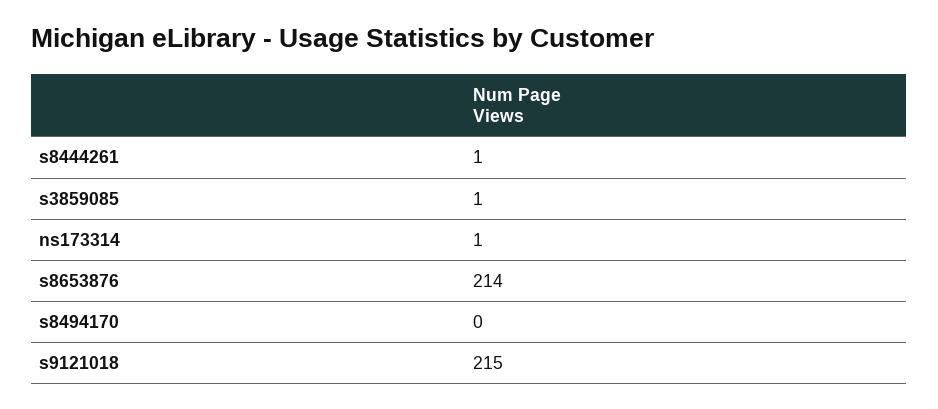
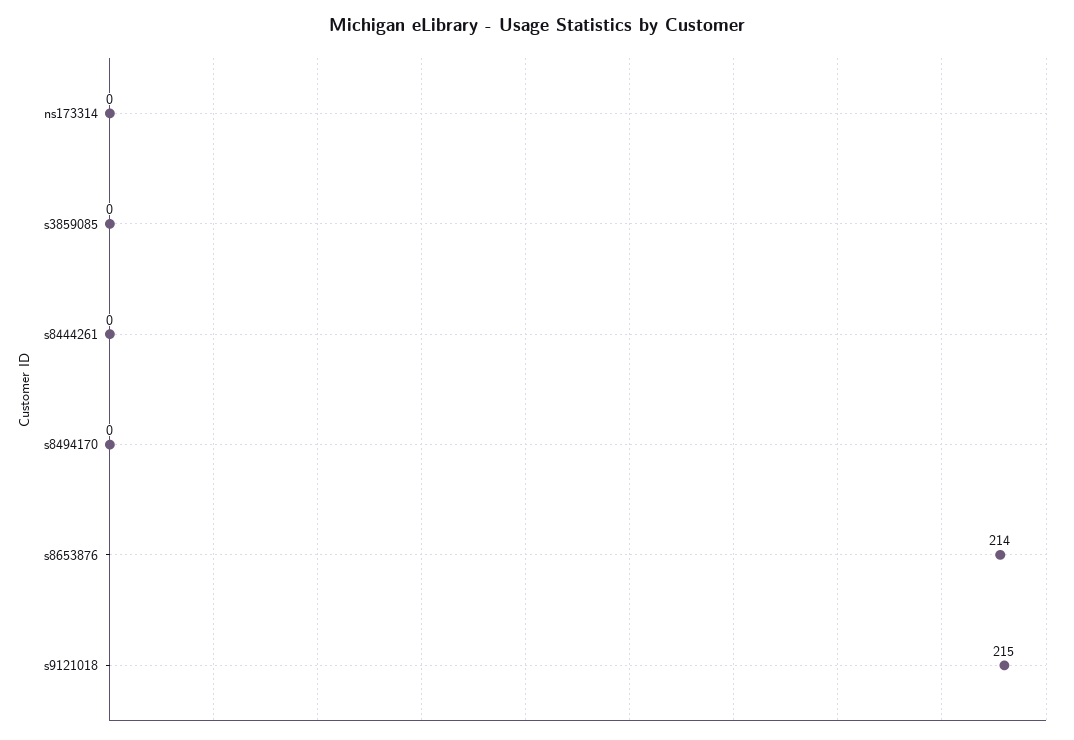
  {
-   "s8444261": 1,
+   "s8444261": 0,
-   "s3859085": 1,
+   "s3859085": 0,
-   "ns173314": 1,
+   "ns173314": 0,
    "s8653876": 214,
    "s8494170": 0,
    "s9121018": 215
  }

